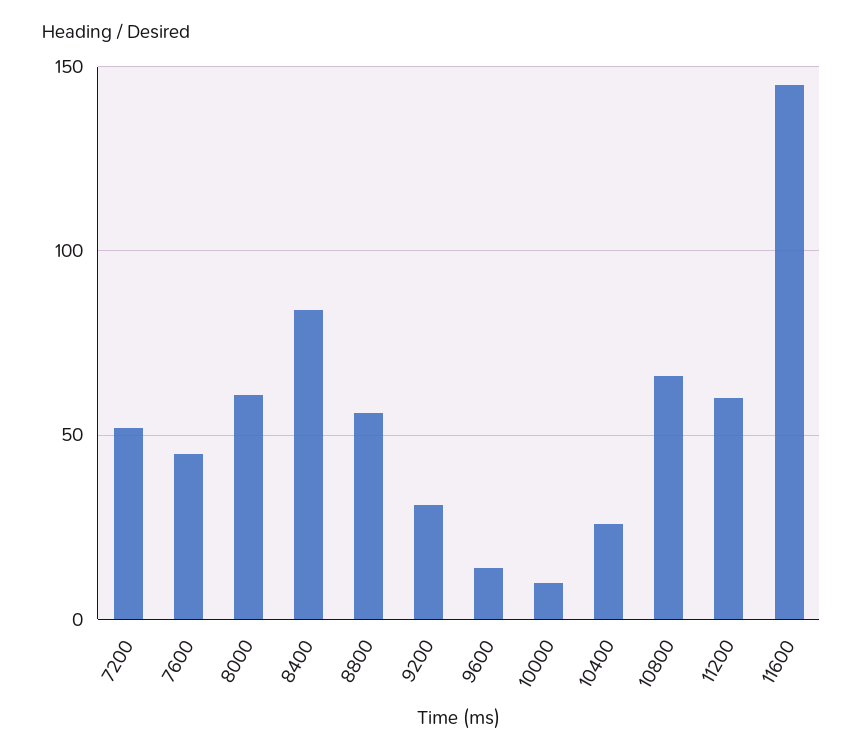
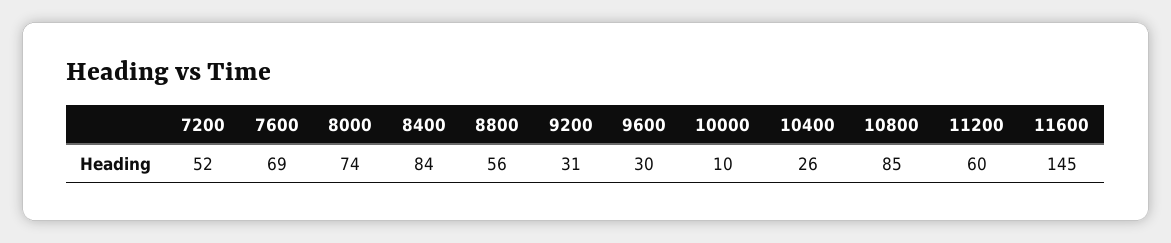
  {
    "7200": 52,
-   "7600": 45,
+   "7600": 69,
-   "8000": 60,
+   "8000": 74,
    "8400": 84,
    "8800": 56,
    "9200": 31,
-   "9600": 15,
+   "9600": 30,
    "10000": 10,
    "10400": 26,
-   "10800": 65,
+   "10800": 85,
    "11200": 60,
    "11600": 145
  }

